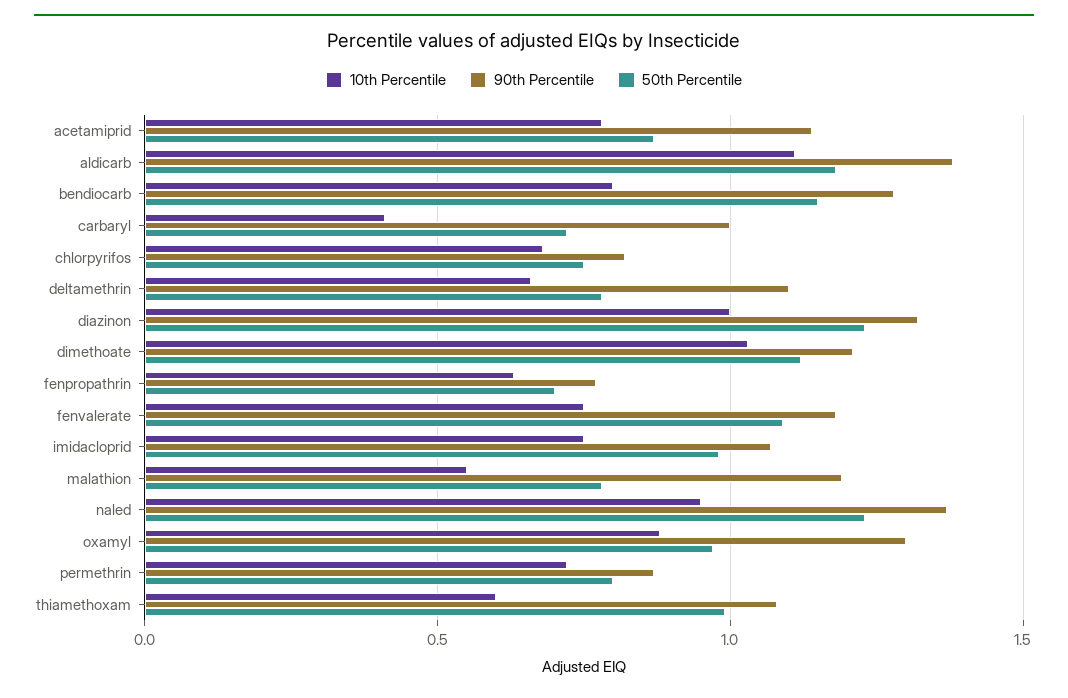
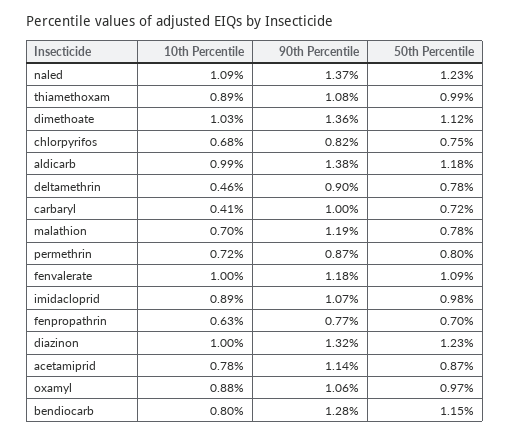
  {
    "10th Percentile": {
      "acetamiprid": 0.78,
-     "aldicarb": 1.1,
+     "aldicarb": 0.99,
      "bendiocarb": 0.8,
      "carbaryl": 0.41,
      "chlorpyrifos": 0.68,
-     "deltamethrin": 0.65,
+     "deltamethrin": 0.46,
      "diazinon": 1,
      "dimethoate": 1.03,
      "fenpropathrin": 0.63,
-     "fenvalerate": 0.75,
+     "fenvalerate": 1,
-     "imidacloprid": 0.75,
+     "imidacloprid": 0.89,
-     "malathion": 0.55,
+     "malathion": 0.7,
-     "naled": 0.95,
+     "naled": 1.09,
      "oxamyl": 0.88,
      "permethrin": 0.72,
-     "thiamethoxam": 0.6
+     "thiamethoxam": 0.89
    },
    "90th Percentile": {
      "acetamiprid": 1.14,
      "aldicarb": 1.38,
      "bendiocarb": 1.28,
      "carbaryl": 1,
      "chlorpyrifos": 0.82,
-     "deltamethrin": 1.1,
+     "deltamethrin": 0.9,
      "diazinon": 1.32,
-     "dimethoate": 1.2,
+     "dimethoate": 1.36,
      "fenpropathrin": 0.77,
      "fenvalerate": 1.18,
      "imidacloprid": 1.07,
      "malathion": 1.19,
      "naled": 1.37,
-     "oxamyl": 1.3,
+     "oxamyl": 1.06,
      "permethrin": 0.87,
      "thiamethoxam": 1.08
    },
    "50th Percentile": {
      "acetamiprid": 0.87,
      "aldicarb": 1.18,
      "bendiocarb": 1.15,
      "carbaryl": 0.72,
      "chlorpyrifos": 0.75,
      "deltamethrin": 0.78,
      "diazinon": 1.23,
      "dimethoate": 1.12,
      "fenpropathrin": 0.7,
      "fenvalerate": 1.09,
      "imidacloprid": 0.98,
      "malathion": 0.78,
      "naled": 1.23,
      "oxamyl": 0.97,
      "permethrin": 0.8,
      "thiamethoxam": 0.99
    }
  }

